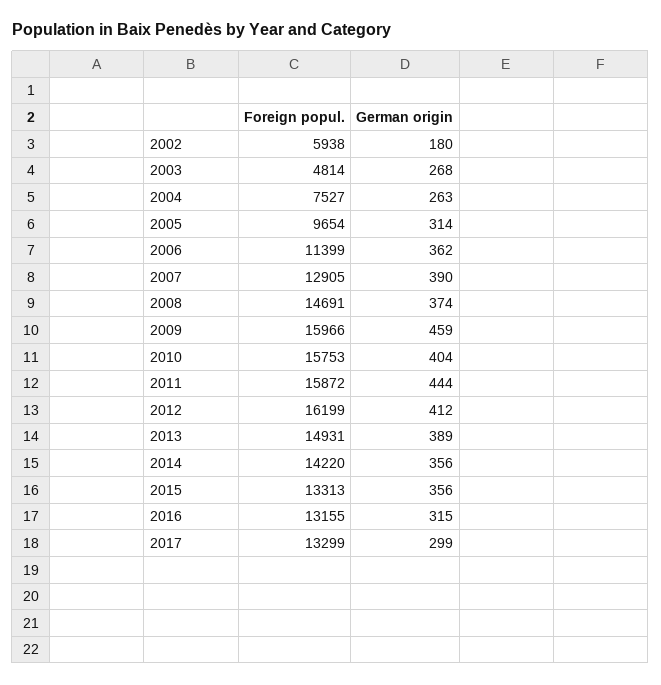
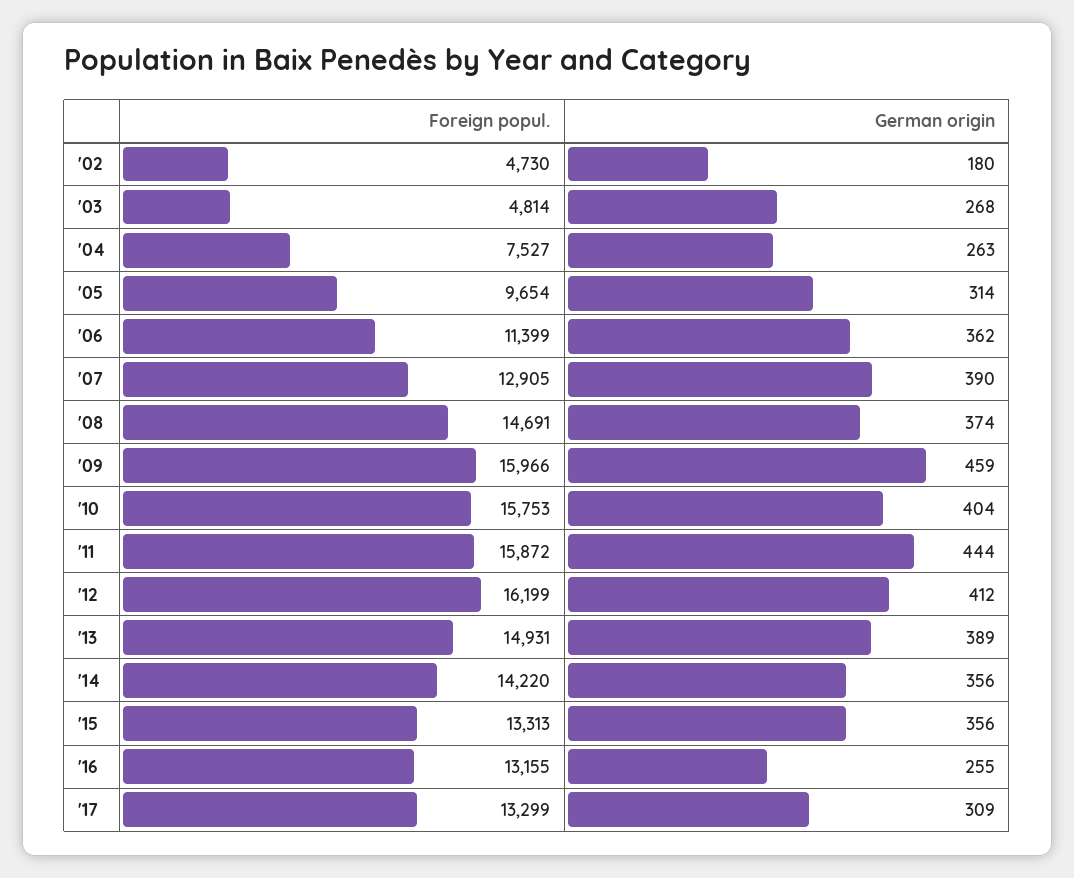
  {
    "Foreign popul.": {
-     "2002": 5938,
+     "2002": 4730,
      "2003": 4814,
      "2004": 7527,
      "2005": 9654,
      "2006": 11399,
      "2007": 12905,
      "2008": 14691,
      "2009": 15966,
      "2010": 15753,
      "2011": 15872,
      "2012": 16199,
      "2013": 14931,
      "2014": 14220,
      "2015": 13313,
      "2016": 13155,
      "2017": 13299
    },
    "German origin": {
      "2002": 180,
      "2003": 268,
      "2004": 263,
      "2005": 314,
      "2006": 362,
      "2007": 390,
      "2008": 374,
      "2009": 459,
      "2010": 404,
      "2011": 444,
      "2012": 412,
      "2013": 389,
      "2014": 356,
      "2015": 356,
-     "2016": 315,
+     "2016": 255,
-     "2017": 299
+     "2017": 309
    }
  }

